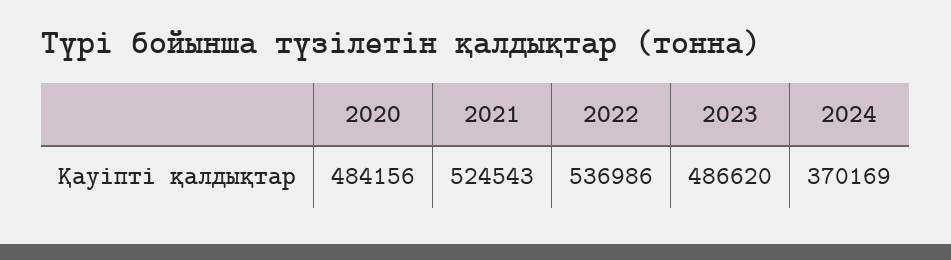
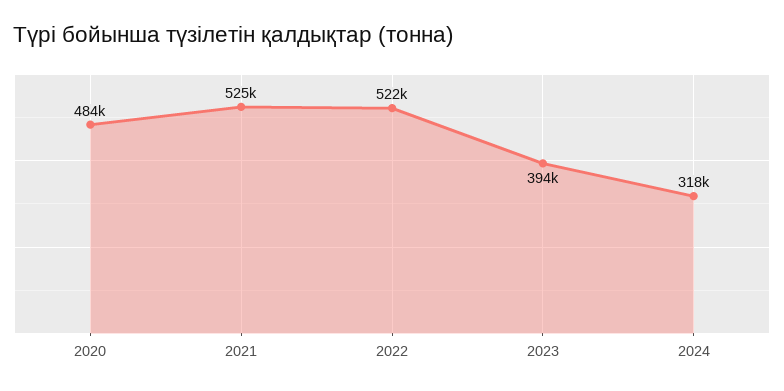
  {
    "2020": 484156,
    "2021": 524543,
-   "2022": 536986,
+   "2022": 522000,
-   "2023": 486620,
+   "2023": 394000,
-   "2024": 370169
+   "2024": 318000
  }

